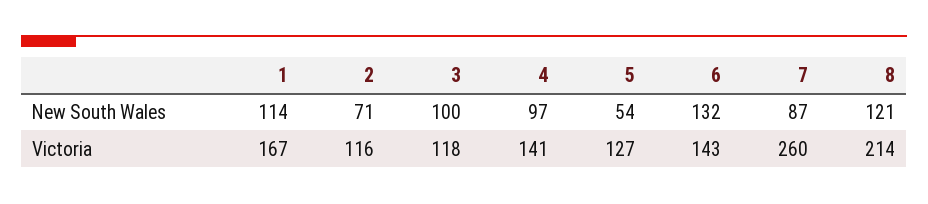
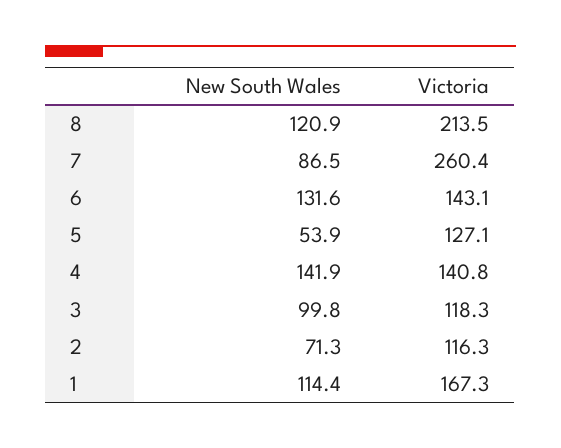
  {
    "1": {
      "New South Wales": 114.4,
      "Victoria": 167.3
    },
    "2": {
      "New South Wales": 71.3,
      "Victoria": 116.3
    },
    "3": {
      "New South Wales": 99.8,
      "Victoria": 118.3
    },
    "4": {
-     "New South Wales": 97,
+     "New South Wales": 141.9,
      "Victoria": 140.8
    },
    "5": {
      "New South Wales": 53.9,
      "Victoria": 127.1
    },
    "6": {
      "New South Wales": 131.6,
      "Victoria": 143.1
    },
    "7": {
      "New South Wales": 86.5,
      "Victoria": 260.4
    },
    "8": {
      "New South Wales": 120.9,
      "Victoria": 213.5
    }
  }

